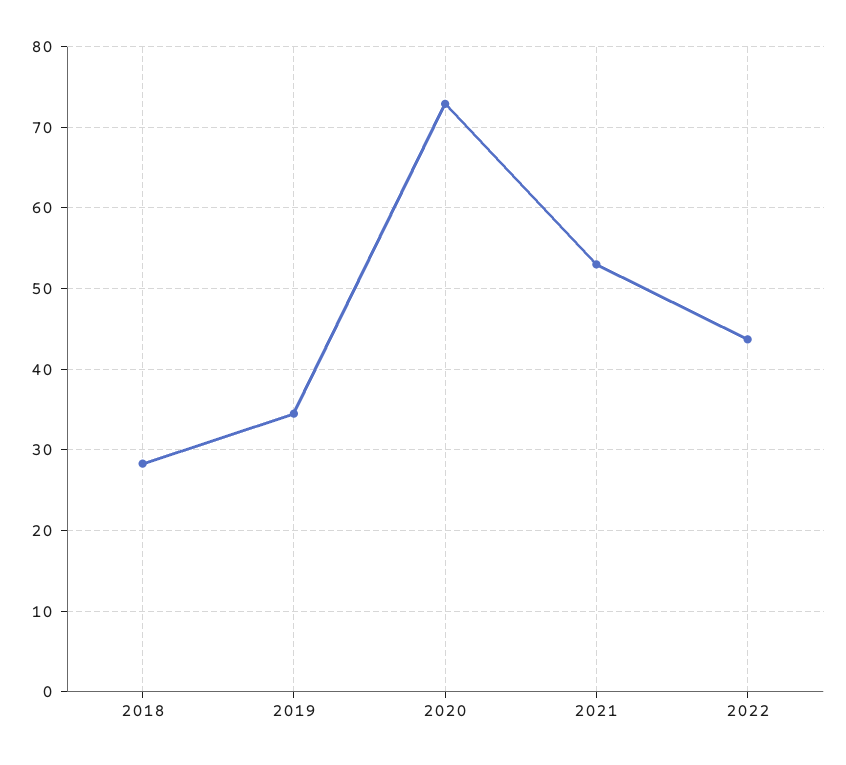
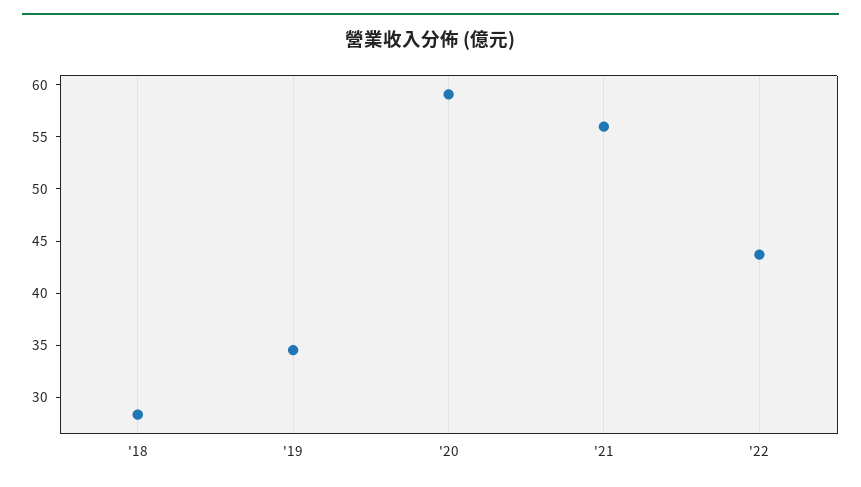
  {
    "2018": 28,
    "2019": 35,
-   "2020": 73,
+   "2020": 59,
-   "2021": 53,
+   "2021": 56,
    "2022": 44
  }

